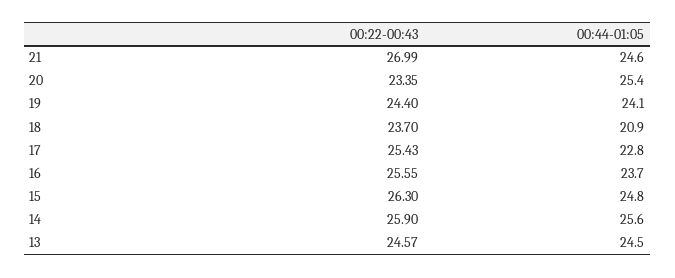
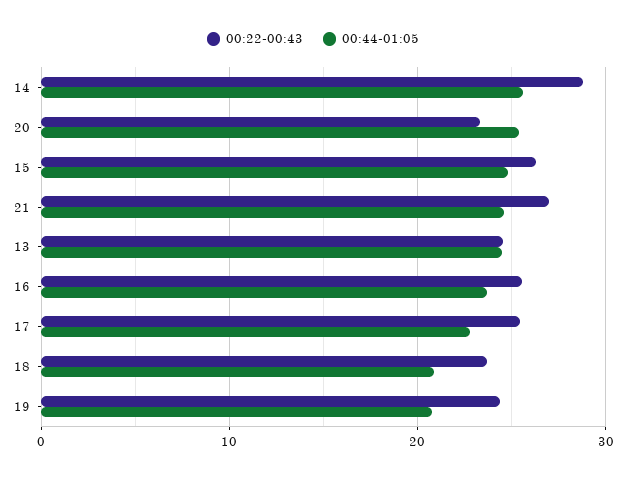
  {
    "00:22-00:43": {
      "21": 26.99,
      "20": 23.35,
      "19": 24.4,
      "18": 23.7,
      "17": 25.43,
      "16": 25.55,
      "15": 26.3,
-     "14": 25.9,
+     "14": 29,
      "13": 24.57
    },
    "00:44-01:05": {
      "21": 24.6,
      "20": 25.4,
-     "19": 24.1,
+     "19": 21,
      "18": 20.9,
      "17": 22.8,
      "16": 23.7,
      "15": 24.8,
      "14": 25.6,
      "13": 24.5
    }
  }

